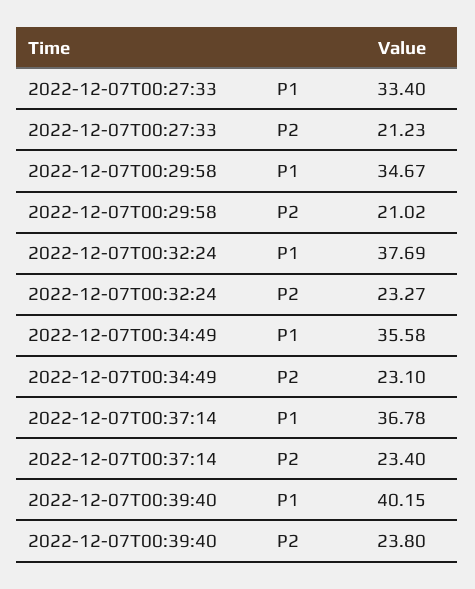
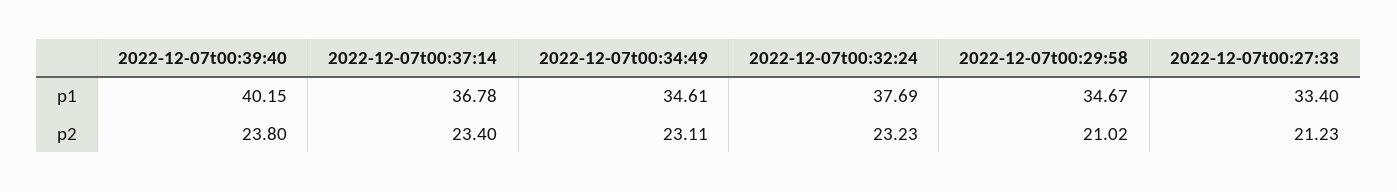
  {
    "2022-12-07T00:27:33": {
      "P1": 33.4,
      "P2": 21.23
    },
    "2022-12-07T00:29:58": {
      "P1": 34.67,
      "P2": 21.02
    },
    "2022-12-07T00:32:24": {
      "P1": 37.69,
-     "P2": 23.27
+     "P2": 23.23
    },
    "2022-12-07T00:34:49": {
-     "P1": 35.58,
+     "P1": 34.61,
-     "P2": 23.1
+     "P2": 23.11
    },
    "2022-12-07T00:37:14": {
      "P1": 36.78,
      "P2": 23.4
    },
    "2022-12-07T00:39:40": {
      "P1": 40.15,
      "P2": 23.8
    }
  }

